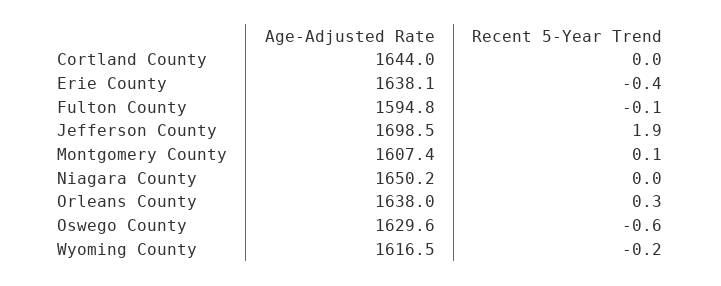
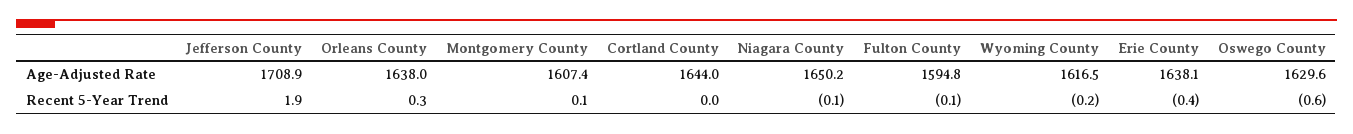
  {
    "Age-Adjusted Rate": {
      "Cortland County": 1644,
      "Erie County": 1638.1,
      "Fulton County": 1594.8,
-     "Jefferson County": 1698.5,
+     "Jefferson County": 1708.9,
      "Montgomery County": 1607.4,
      "Niagara County": 1650.2,
      "Orleans County": 1638,
      "Oswego County": 1629.6,
      "Wyoming County": 1616.5
    },
    "Recent 5-Year Trend": {
      "Cortland County": 0,
      "Erie County": -0.4,
      "Fulton County": -0.1,
      "Jefferson County": 1.9,
      "Montgomery County": 0.1,
-     "Niagara County": 0,
+     "Niagara County": -0.1,
      "Orleans County": 0.3,
      "Oswego County": -0.6,
      "Wyoming County": -0.2
    }
  }

